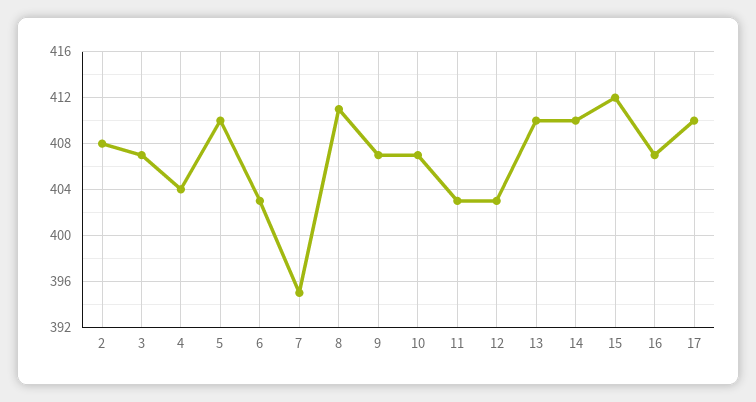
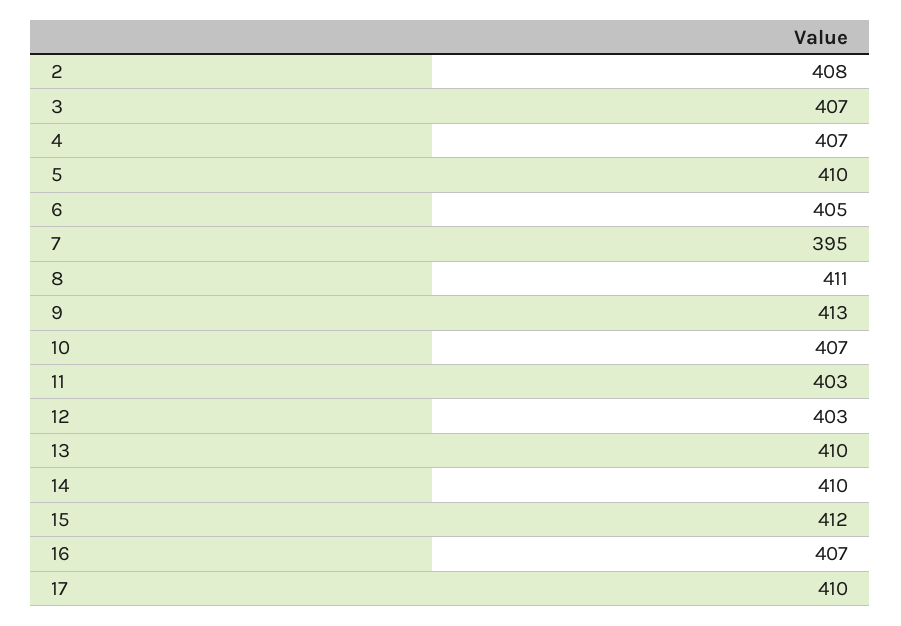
  {
    "2": 408,
    "3": 407,
-   "4": 404,
+   "4": 407,
    "5": 410,
-   "6": 403,
+   "6": 405,
    "7": 395,
    "8": 411,
-   "9": 407,
+   "9": 413,
    "10": 407,
    "11": 403,
    "12": 403,
    "13": 410,
    "14": 410,
    "15": 412,
    "16": 407,
    "17": 410
  }

